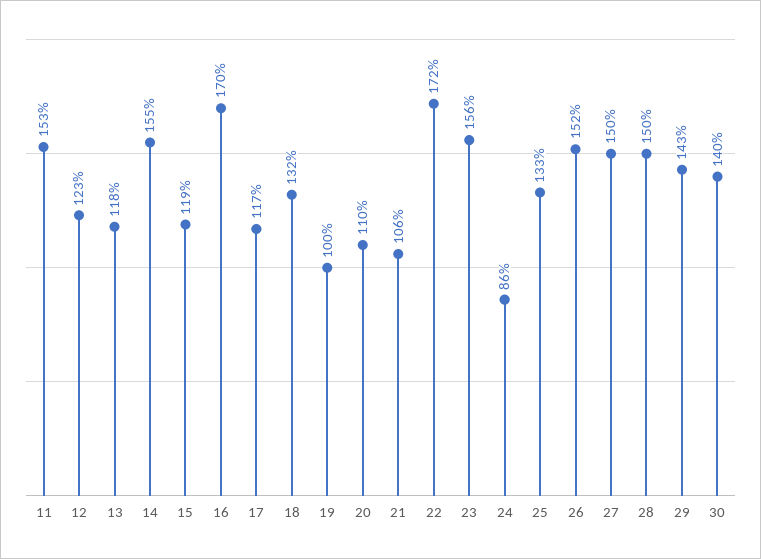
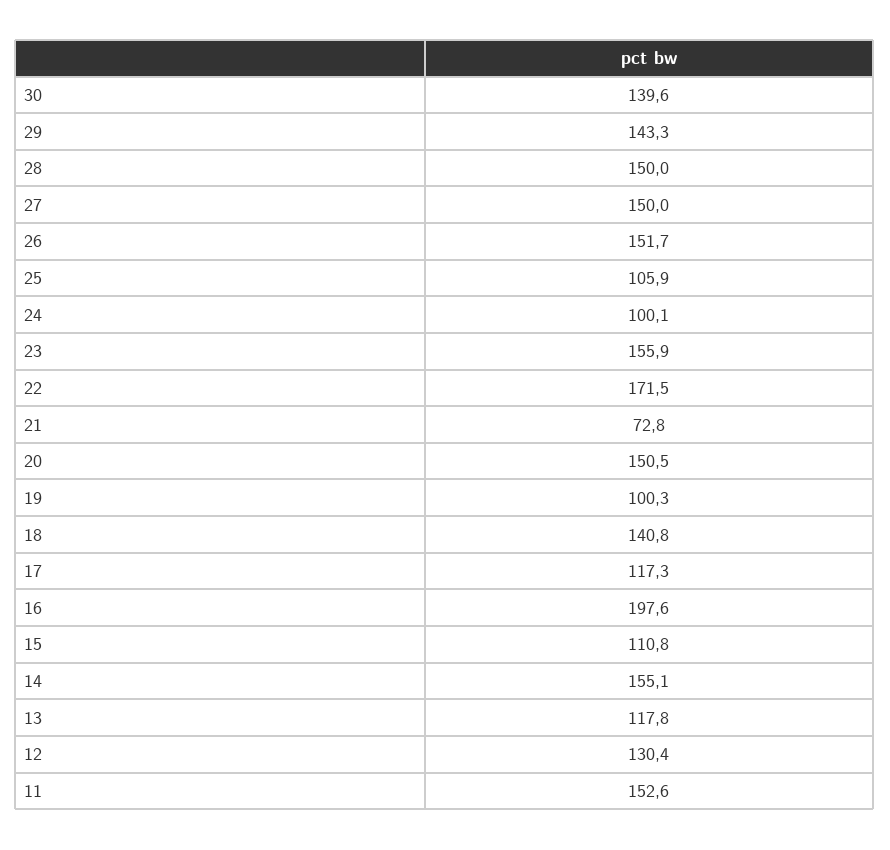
  {
    "11": 152.6,
-   "12": 123,
+   "12": 130.4,
    "13": 117.8,
    "14": 155.1,
-   "15": 119,
+   "15": 110.8,
-   "16": 170,
+   "16": 197.6,
    "17": 117.3,
-   "18": 132,
+   "18": 140.8,
    "19": 100.3,
-   "20": 110,
+   "20": 150.5,
-   "21": 106,
+   "21": 72.8,
    "22": 171.5,
    "23": 155.9,
-   "24": 86,
+   "24": 100.1,
-   "25": 133,
+   "25": 105.9,
    "26": 151.7,
    "27": 150,
    "28": 150,
    "29": 143.3,
    "30": 139.6
  }

